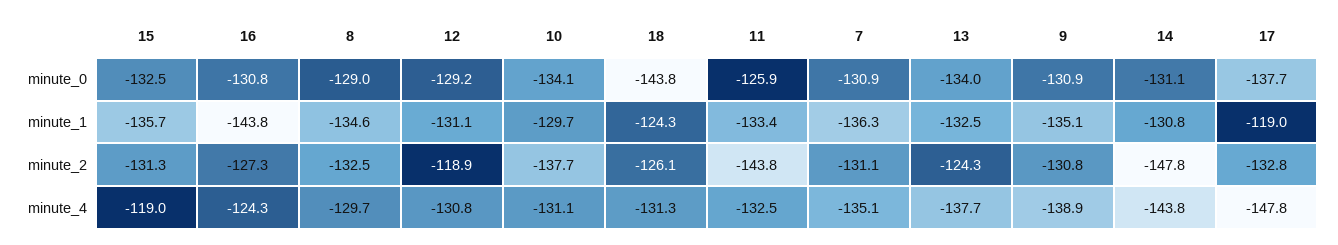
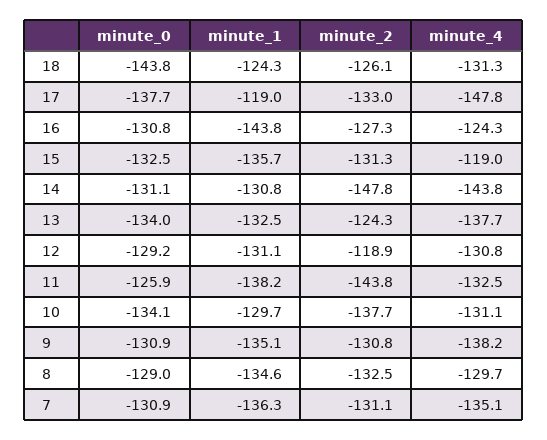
  {
    "15": {
      "minute_0": -132.5,
      "minute_1": -135.7,
      "minute_2": -131.3,
      "minute_4": -119
    },
    "16": {
      "minute_0": -130.8,
      "minute_1": -143.8,
      "minute_2": -127.3,
      "minute_4": -124.3
    },
    "8": {
      "minute_0": -129,
      "minute_1": -134.6,
      "minute_2": -132.5,
      "minute_4": -129.7
    },
    "12": {
      "minute_0": -129.2,
      "minute_1": -131.1,
      "minute_2": -118.9,
      "minute_4": -130.8
    },
    "10": {
      "minute_0": -134.1,
      "minute_1": -129.7,
      "minute_2": -137.7,
      "minute_4": -131.1
    },
    "18": {
      "minute_0": -143.8,
      "minute_1": -124.3,
      "minute_2": -126.1,
      "minute_4": -131.3
    },
    "11": {
      "minute_0": -125.9,
-     "minute_1": -133.4,
+     "minute_1": -138.2,
      "minute_2": -143.8,
      "minute_4": -132.5
    },
    "7": {
      "minute_0": -130.9,
      "minute_1": -136.3,
      "minute_2": -131.1,
      "minute_4": -135.1
    },
    "13": {
      "minute_0": -134,
      "minute_1": -132.5,
      "minute_2": -124.3,
      "minute_4": -137.7
    },
    "9": {
      "minute_0": -130.9,
      "minute_1": -135.1,
      "minute_2": -130.8,
-     "minute_4": -138.9
+     "minute_4": -138.2
    },
    "14": {
      "minute_0": -131.1,
      "minute_1": -130.8,
      "minute_2": -147.8,
      "minute_4": -143.8
    },
    "17": {
      "minute_0": -137.7,
      "minute_1": -119,
-     "minute_2": -132.8,
+     "minute_2": -133,
      "minute_4": -147.8
    }
  }

